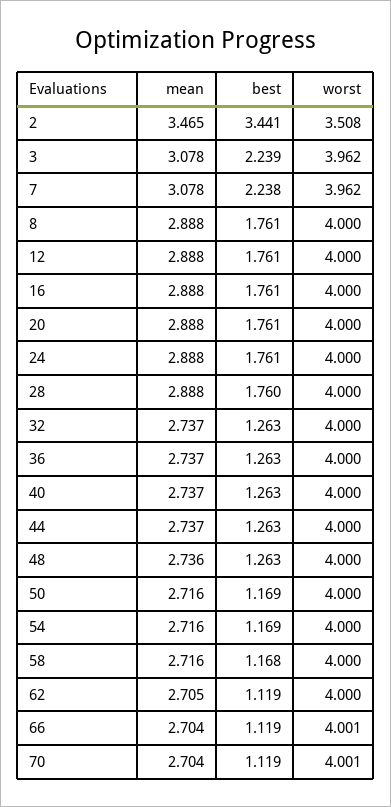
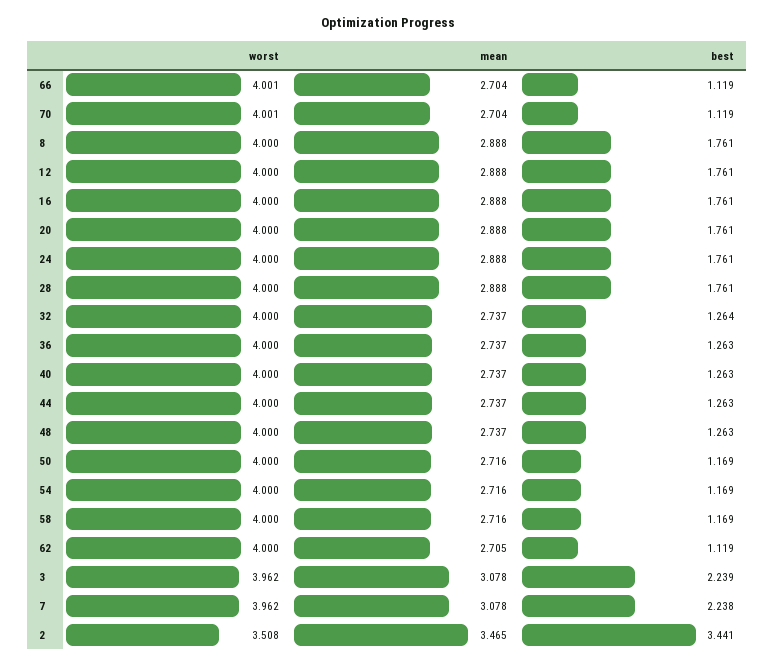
  {
    "mean": {
      "2": 3.465,
      "3": 3.078,
      "7": 3.078,
      "8": 2.888,
      "12": 2.888,
      "16": 2.888,
      "20": 2.888,
      "24": 2.888,
      "28": 2.888,
      "32": 2.737,
      "36": 2.737,
      "40": 2.737,
      "44": 2.737,
-     "48": 2.736,
+     "48": 2.737,
      "50": 2.716,
      "54": 2.716,
      "58": 2.716,
      "62": 2.705,
      "66": 2.704,
      "70": 2.704
    },
    "best": {
      "2": 3.441,
      "3": 2.239,
      "7": 2.238,
      "8": 1.761,
      "12": 1.761,
      "16": 1.761,
      "20": 1.761,
      "24": 1.761,
-     "28": 1.76,
+     "28": 1.761,
-     "32": 1.263,
+     "32": 1.264,
      "36": 1.263,
      "40": 1.263,
      "44": 1.263,
      "48": 1.263,
      "50": 1.169,
      "54": 1.169,
-     "58": 1.168,
+     "58": 1.169,
      "62": 1.119,
      "66": 1.119,
      "70": 1.119
    },
    "worst": {
      "2": 3.508,
      "3": 3.962,
      "7": 3.962,
      "8": 4,
      "12": 4,
      "16": 4,
      "20": 4,
      "24": 4,
      "28": 4,
      "32": 4,
      "36": 4,
      "40": 4,
      "44": 4,
      "48": 4,
      "50": 4,
      "54": 4,
      "58": 4,
      "62": 4,
      "66": 4.001,
      "70": 4.001
    }
  }

